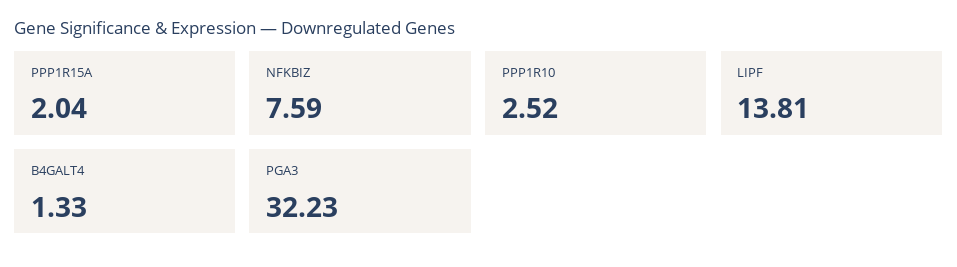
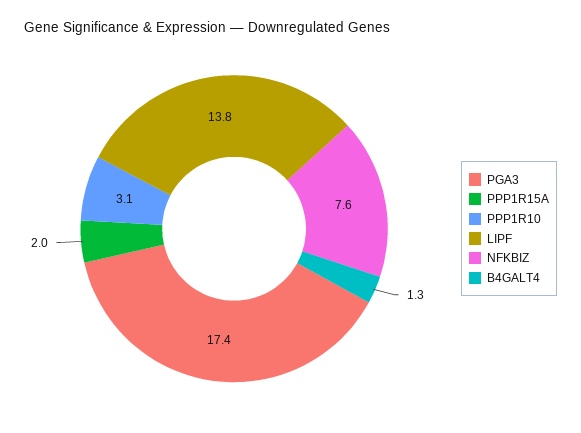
  {
    "PPP1R15A": 2.04,
    "NFKBIZ": 7.59,
-   "PPP1R10": 2.52,
+   "PPP1R10": 3.1,
    "LIPF": 13.81,
    "B4GALT4": 1.33,
-   "PGA3": 32.23
+   "PGA3": 17.4
  }

